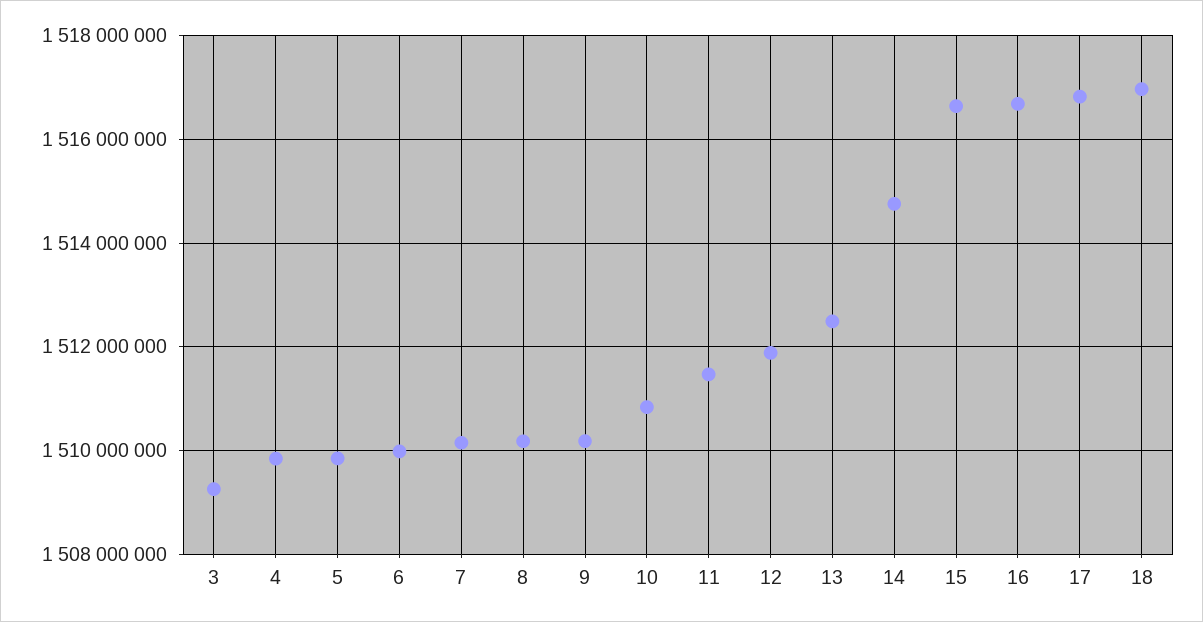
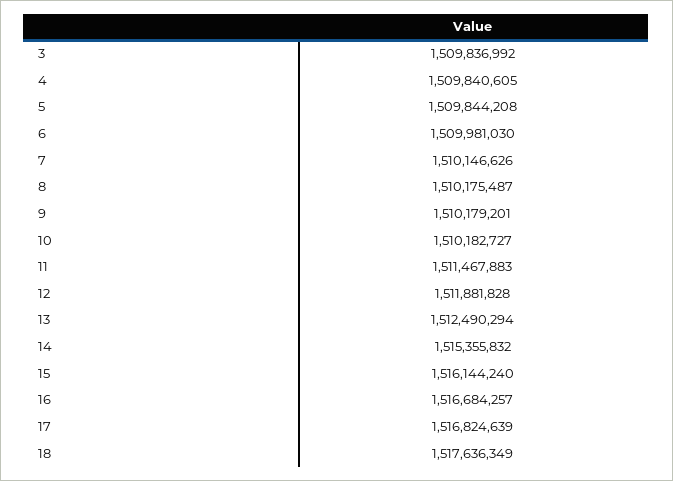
  {
-   "3": 1509200000,
+   "3": 1509836992,
    "4": 1509840605,
    "5": 1509844208,
    "6": 1509981030,
    "7": 1510146626,
    "8": 1510175487,
    "9": 1510179201,
-   "10": 1510800000,
+   "10": 1510182727,
    "11": 1511467883,
    "12": 1511881828,
    "13": 1512490294,
-   "14": 1514800000,
+   "14": 1515355832,
-   "15": 1516600000,
+   "15": 1516144240,
    "16": 1516684257,
    "17": 1516824639,
-   "18": 1517000000
+   "18": 1517636349
  }

